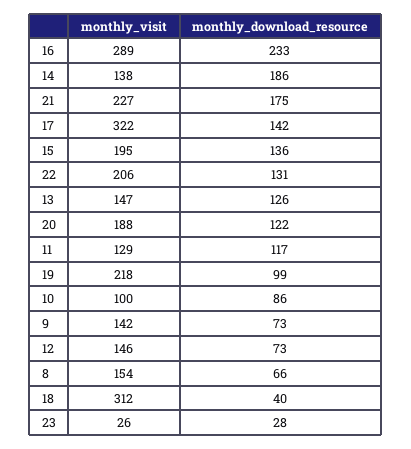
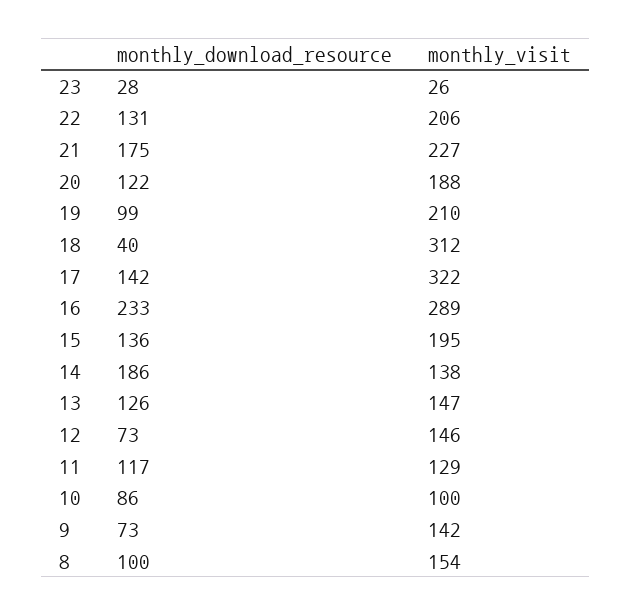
  {
    "monthly_visit": {
      "16": 289,
      "14": 138,
      "21": 227,
      "17": 322,
      "15": 195,
      "22": 206,
      "13": 147,
      "20": 188,
      "11": 129,
-     "19": 218,
+     "19": 210,
      "10": 100,
      "9": 142,
      "12": 146,
      "8": 154,
      "18": 312,
      "23": 26
    },
    "monthly_download_resource": {
      "16": 233,
      "14": 186,
      "21": 175,
      "17": 142,
      "15": 136,
      "22": 131,
      "13": 126,
      "20": 122,
      "11": 117,
      "19": 99,
      "10": 86,
      "9": 73,
      "12": 73,
-     "8": 66,
+     "8": 100,
      "18": 40,
      "23": 28
    }
  }

